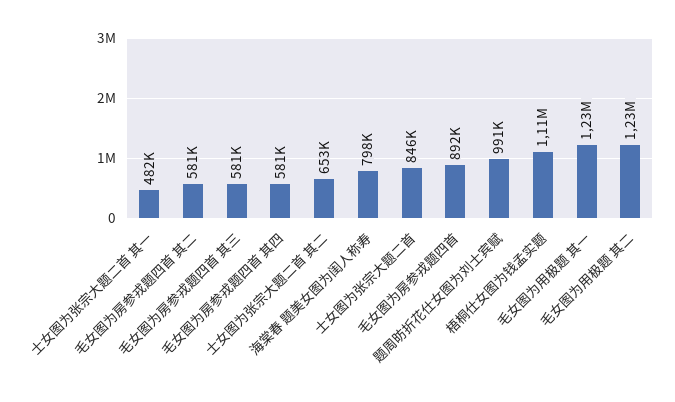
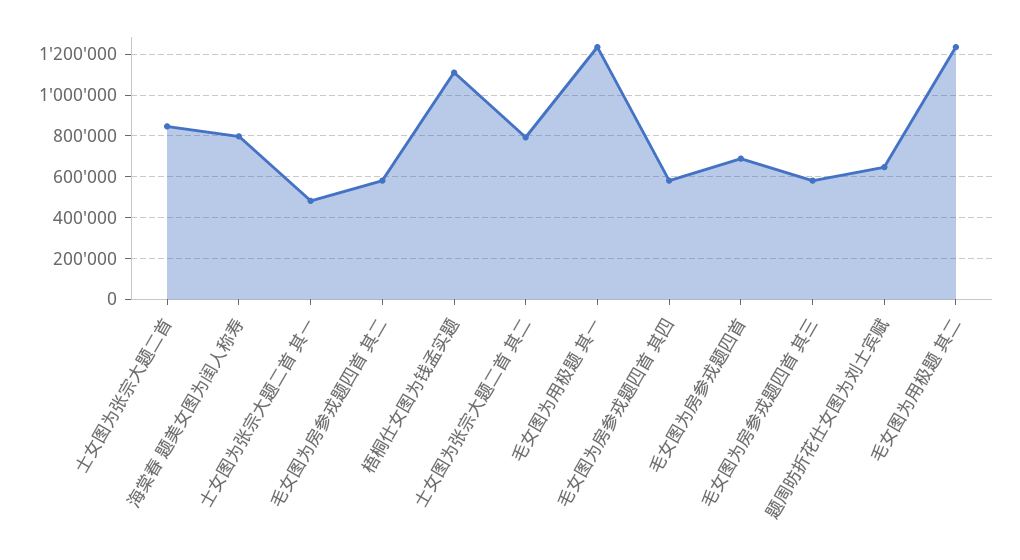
  {
    "士女图为张宗大题二首 其一": 482000,
    "毛女图为房参戎题四首 其二": 581000,
    "毛女图为房参戎题四首 其三": 581000,
    "毛女图为房参戎题四首 其四": 581000,
-   "士女图为张宗大题二首 其二": 653000,
+   "士女图为张宗大题二首 其二": 800000,
    "海棠春 题美女图为闺人称寿": 798000,
    "士女图为张宗大题二首": 846000,
-   "毛女图为房参戎题四首": 892000,
+   "毛女图为房参戎题四首": 700000,
-   "题周昉折花仕女图为刘士宾赋": 991000,
+   "题周昉折花仕女图为刘士宾赋": 650000,
    "梧桐仕女图为钱孟实题": 1110000,
    "毛女图为用极题 其一": 1230000,
    "毛女图为用极题 其二": 1230000
  }

